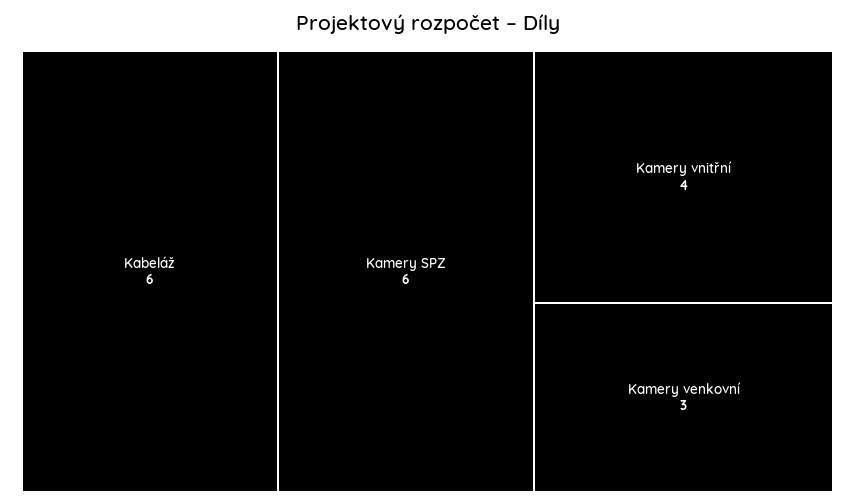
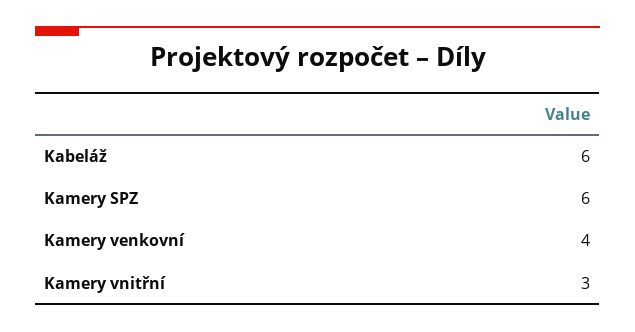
  {
    "Kabeláž": 6,
    "Kamery SPZ": 6,
-   "Kamery vnitřní": 4,
+   "Kamery vnitřní": 3,
-   "Kamery venkovní": 3
+   "Kamery venkovní": 4
  }

